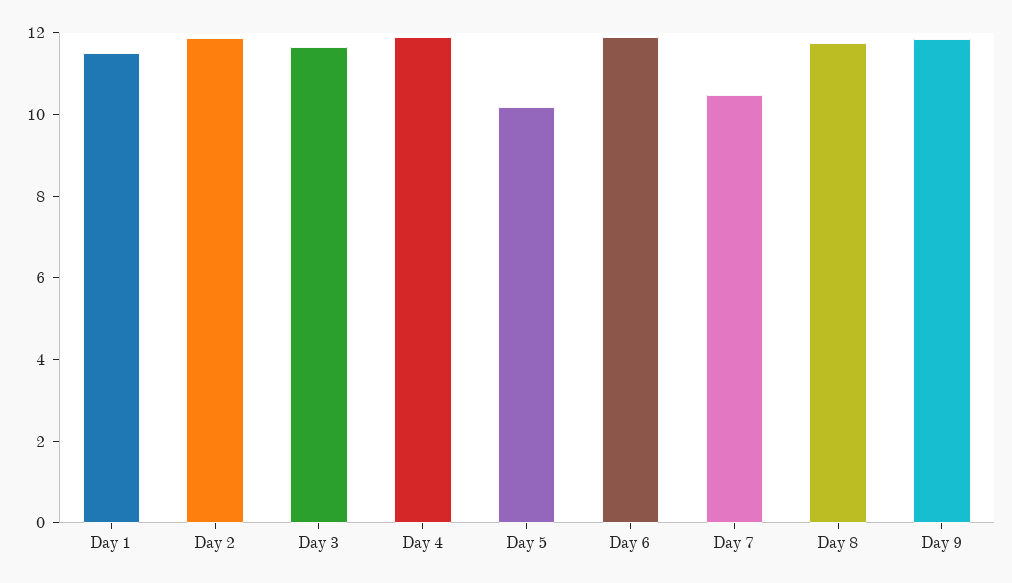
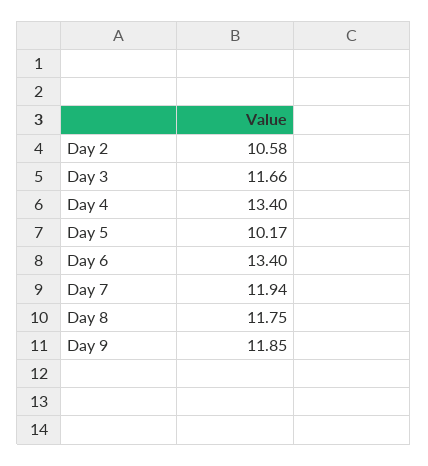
  {
-   "Day 1": 11.5,
-   "Day 2": 12,
+   "Day 2": 10.58,
    "Day 3": 11.66,
-   "Day 4": 12,
+   "Day 4": 13.4,
    "Day 5": 10.17,
-   "Day 6": 12,
+   "Day 6": 13.4,
-   "Day 7": 10.5,
+   "Day 7": 11.94,
    "Day 8": 11.75,
    "Day 9": 11.85
  }

